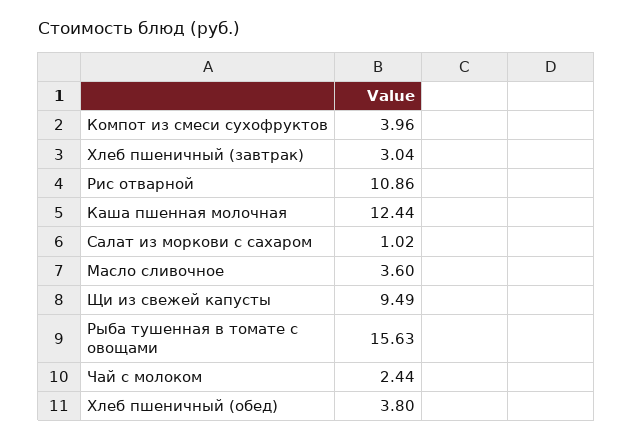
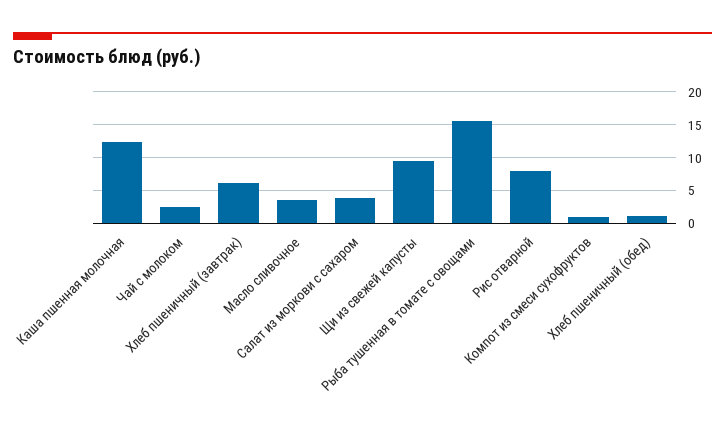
  {
-   "Компот из смеси сухофруктов": 3.96,
+   "Компот из смеси сухофруктов": 1,
-   "Хлеб пшеничный (завтрак)": 3.04,
+   "Хлеб пшеничный (завтрак)": 6,
-   "Рис отварной": 10.86,
+   "Рис отварной": 8,
    "Каша пшенная молочная": 12.44,
-   "Салат из моркови с сахаром": 1.02,
+   "Салат из моркови с сахаром": 4,
    "Масло сливочное": 3.6,
    "Щи из свежей капусты": 9.49,
    "Рыба тушенная в томате с овощами": 15.63,
    "Чай с молоком": 2.44,
-   "Хлеб пшеничный (обед)": 3.8
+   "Хлеб пшеничный (обед)": 1
  }

